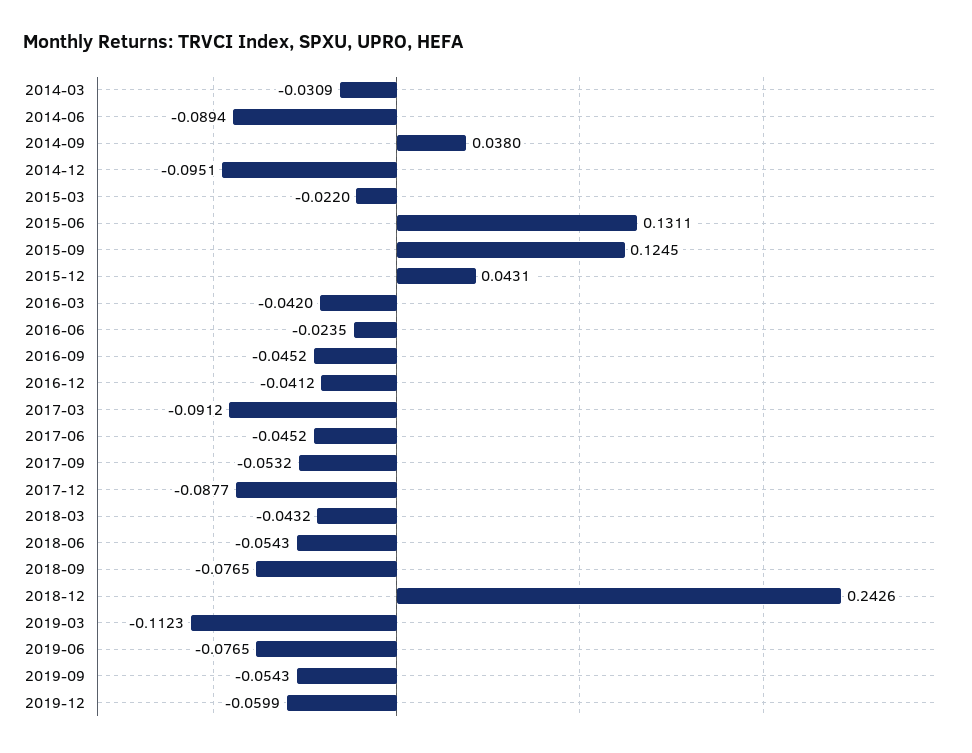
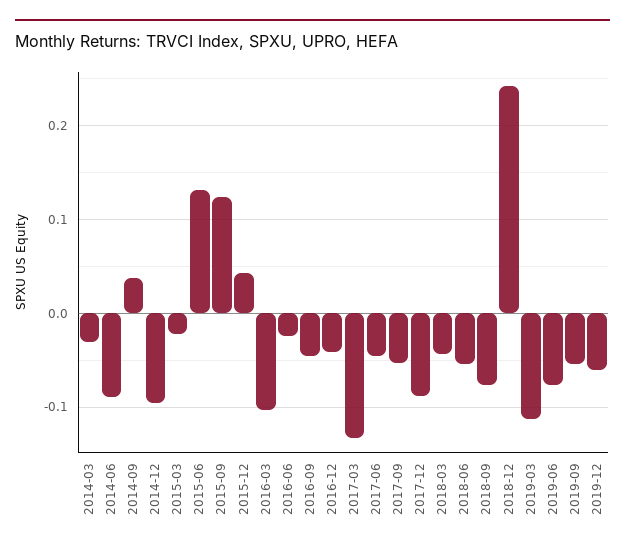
  {
    "2014-03": -0.0309,
    "2014-06": -0.0894,
    "2014-09": 0.038,
    "2014-12": -0.0951,
    "2015-03": -0.022,
    "2015-06": 0.1311,
    "2015-09": 0.1245,
    "2015-12": 0.0431,
-   "2016-03": -0.042,
+   "2016-03": -0.1,
    "2016-06": -0.0235,
    "2016-09": -0.0452,
    "2016-12": -0.0412,
-   "2017-03": -0.0912,
+   "2017-03": -0.13,
    "2017-06": -0.0452,
    "2017-09": -0.0532,
    "2017-12": -0.0877,
    "2018-03": -0.0432,
    "2018-06": -0.0543,
    "2018-09": -0.0765,
    "2018-12": 0.2426,
    "2019-03": -0.1123,
    "2019-06": -0.0765,
    "2019-09": -0.0543,
    "2019-12": -0.0599
  }

